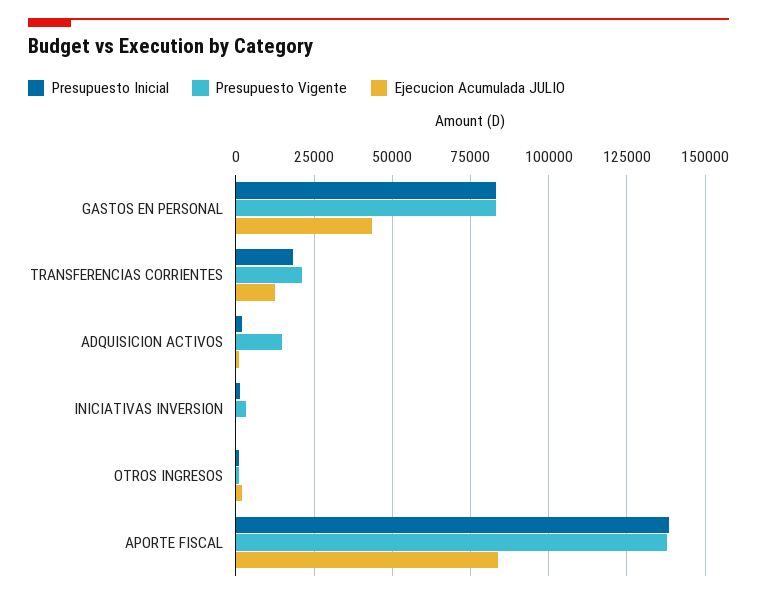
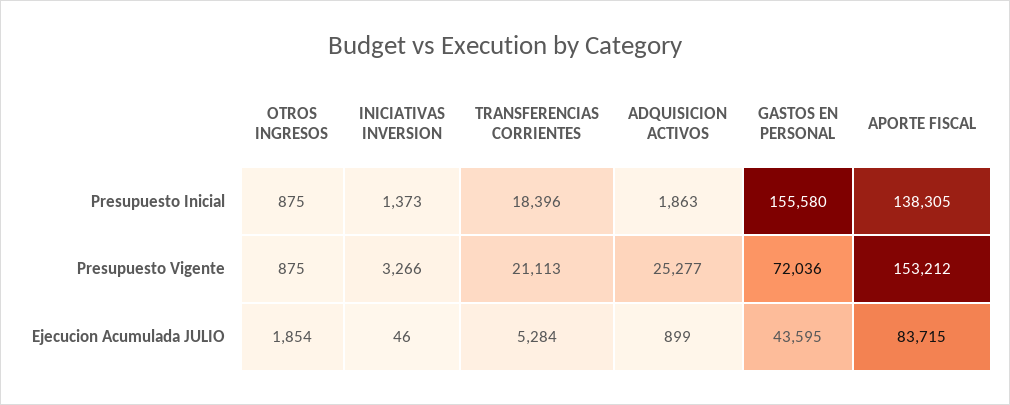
  {
    "Presupuesto Inicial": {
-     "GASTOS EN PERSONAL": 82500,
+     "GASTOS EN PERSONAL": 155580,
      "TRANSFERENCIAS CORRIENTES": 18396,
      "ADQUISICION ACTIVOS": 1863,
      "INICIATIVAS INVERSION": 1373,
      "OTROS INGRESOS": 875,
      "APORTE FISCAL": 138305
    },
    "Presupuesto Vigente": {
-     "GASTOS EN PERSONAL": 82500,
+     "GASTOS EN PERSONAL": 72036,
      "TRANSFERENCIAS CORRIENTES": 21113,
-     "ADQUISICION ACTIVOS": 15000,
+     "ADQUISICION ACTIVOS": 25277,
      "INICIATIVAS INVERSION": 3266,
      "OTROS INGRESOS": 875,
-     "APORTE FISCAL": 137500
+     "APORTE FISCAL": 153212
    },
    "Ejecucion Acumulada JULIO": {
      "GASTOS EN PERSONAL": 43595,
-     "TRANSFERENCIAS CORRIENTES": 12500,
+     "TRANSFERENCIAS CORRIENTES": 5284,
      "ADQUISICION ACTIVOS": 899,
      "INICIATIVAS INVERSION": 46,
      "OTROS INGRESOS": 1854,
      "APORTE FISCAL": 83715
    }
  }

